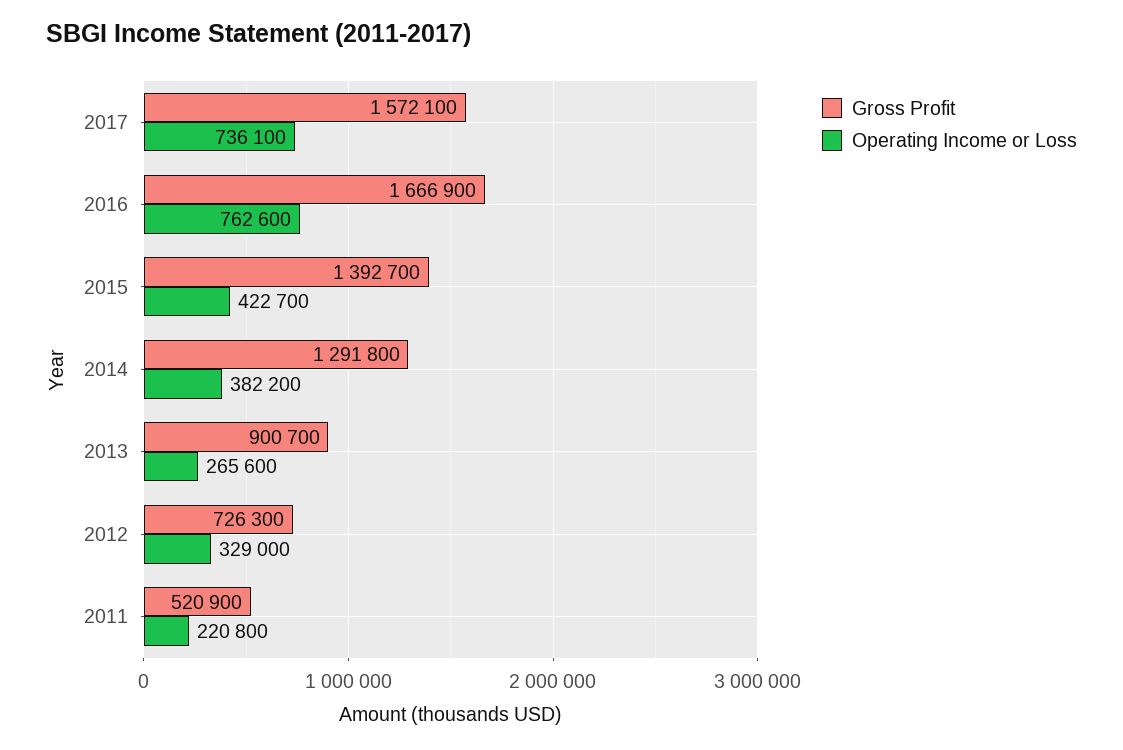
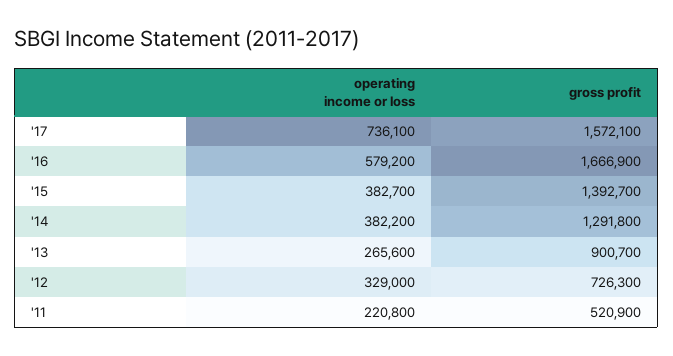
  {
    "Gross Profit": {
      "2017": 1572100,
      "2016": 1666900,
      "2015": 1392700,
      "2014": 1291800,
      "2013": 900700,
      "2012": 726300,
      "2011": 520900
    },
    "Operating Income or Loss": {
      "2017": 736100,
-     "2016": 762600,
+     "2016": 579200,
-     "2015": 422700,
+     "2015": 382700,
      "2014": 382200,
      "2013": 265600,
      "2012": 329000,
      "2011": 220800
    }
  }

